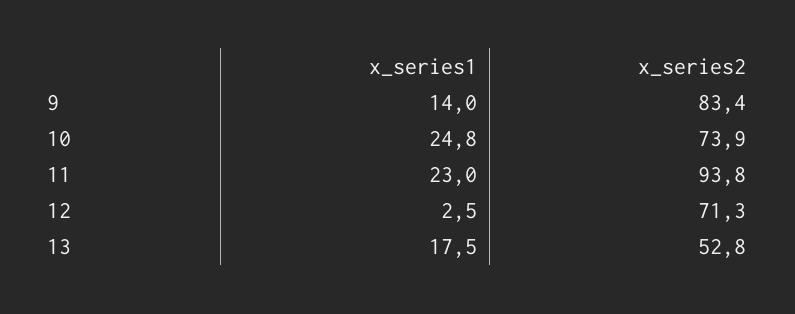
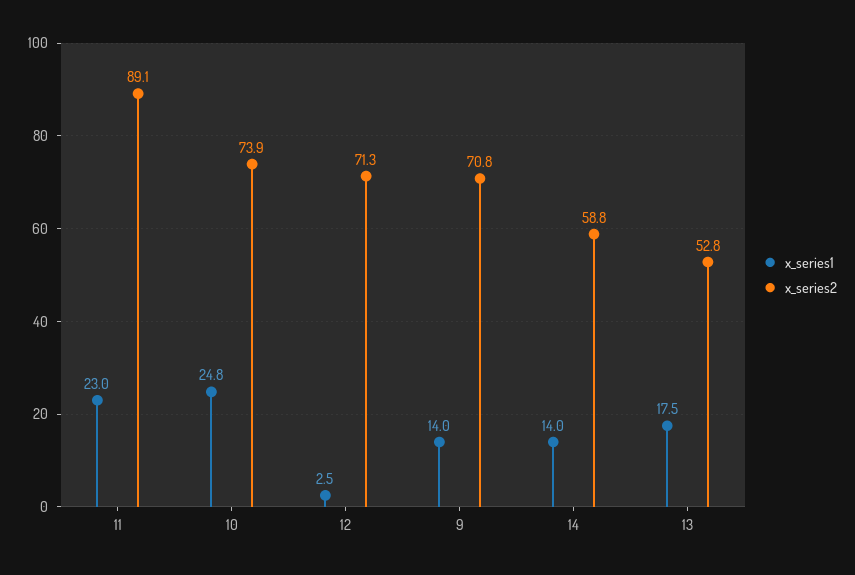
  {
    "x_series1": {
      "9": 14,
      "10": 24.8,
      "11": 23,
      "12": 2.5,
-     "13": 17.5
+     "13": 17.5,
+     "14": 14
    },
    "x_series2": {
-     "9": 83.4,
+     "9": 70.8,
      "10": 73.9,
-     "11": 93.8,
+     "11": 89.1,
      "12": 71.3,
-     "13": 52.8
+     "13": 52.8,
+     "14": 58.8
    }
  }

